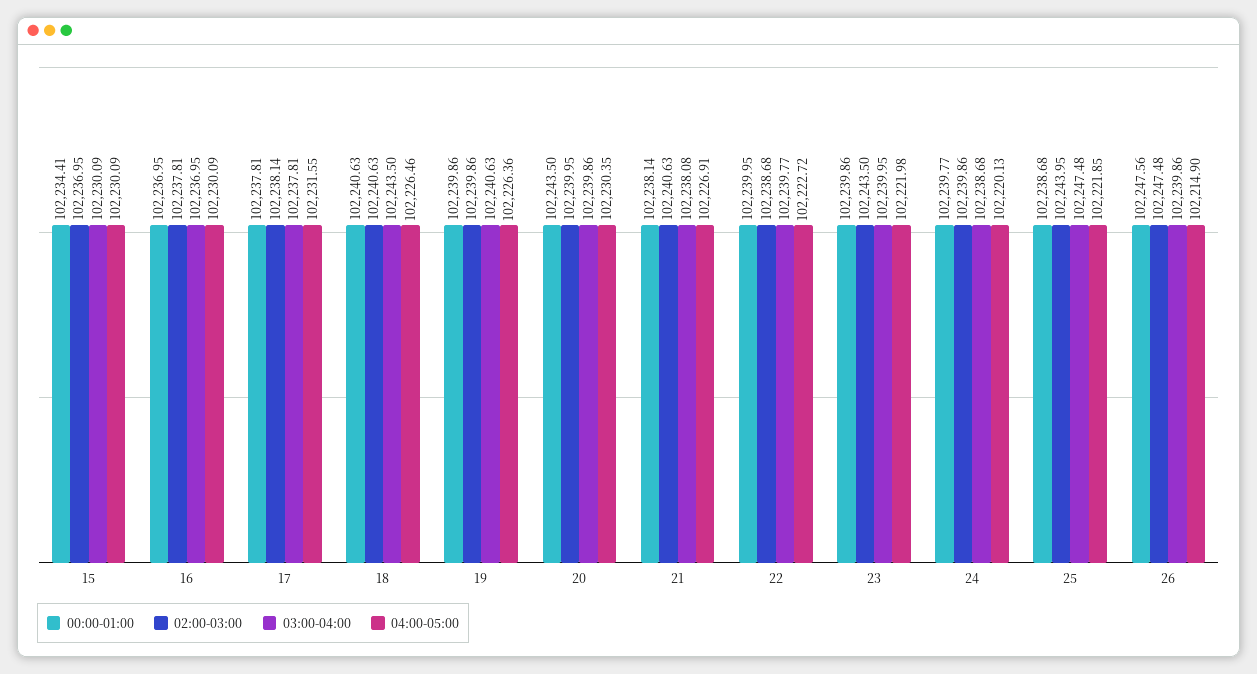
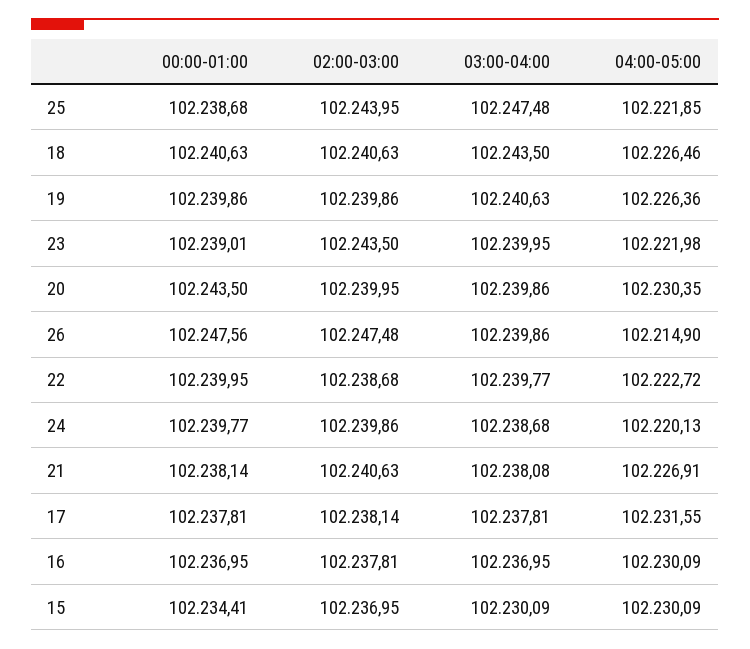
  {
    "00:00-01:00": {
      "15": 102234.41,
      "16": 102236.95,
      "17": 102237.81,
      "18": 102240.63,
      "19": 102239.86,
      "20": 102243.5,
      "21": 102238.14,
      "22": 102239.95,
-     "23": 102239.86,
+     "23": 102239.01,
      "24": 102239.77,
      "25": 102238.68,
      "26": 102247.56
    },
    "02:00-03:00": {
      "15": 102236.95,
      "16": 102237.81,
      "17": 102238.14,
      "18": 102240.63,
      "19": 102239.86,
      "20": 102239.95,
      "21": 102240.63,
      "22": 102238.68,
      "23": 102243.5,
      "24": 102239.86,
      "25": 102243.95,
      "26": 102247.48
    },
    "03:00-04:00": {
      "15": 102230.09,
      "16": 102236.95,
      "17": 102237.81,
      "18": 102243.5,
      "19": 102240.63,
      "20": 102239.86,
      "21": 102238.08,
      "22": 102239.77,
      "23": 102239.95,
      "24": 102238.68,
      "25": 102247.48,
      "26": 102239.86
    },
    "04:00-05:00": {
      "15": 102230.09,
      "16": 102230.09,
      "17": 102231.55,
      "18": 102226.46,
      "19": 102226.36,
      "20": 102230.35,
      "21": 102226.91,
      "22": 102222.72,
      "23": 102221.98,
      "24": 102220.13,
      "25": 102221.85,
      "26": 102214.9
    }
  }

